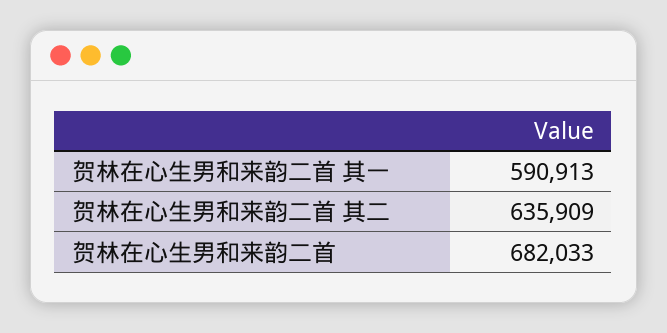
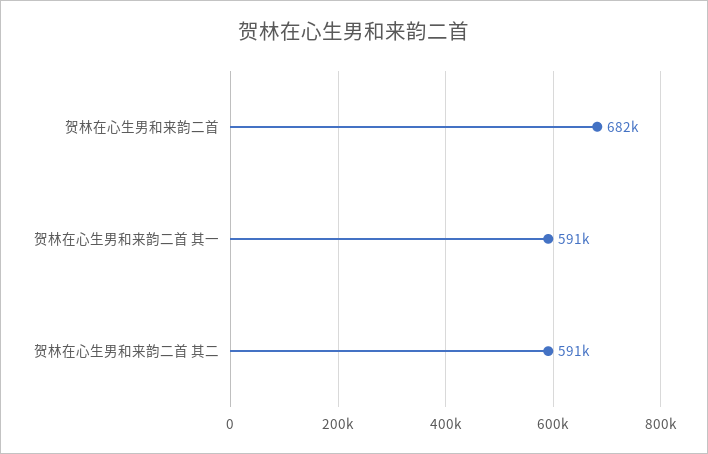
  {
    "贺林在心生男和来韵二首 其一": 590913,
-   "贺林在心生男和来韵二首 其二": 635909,
+   "贺林在心生男和来韵二首 其二": 591000,
    "贺林在心生男和来韵二首": 682033
  }

